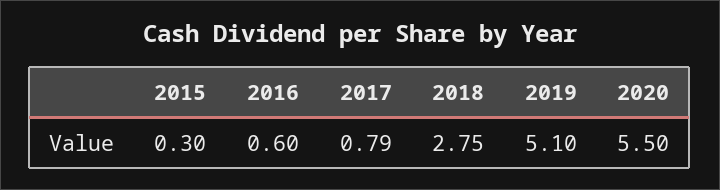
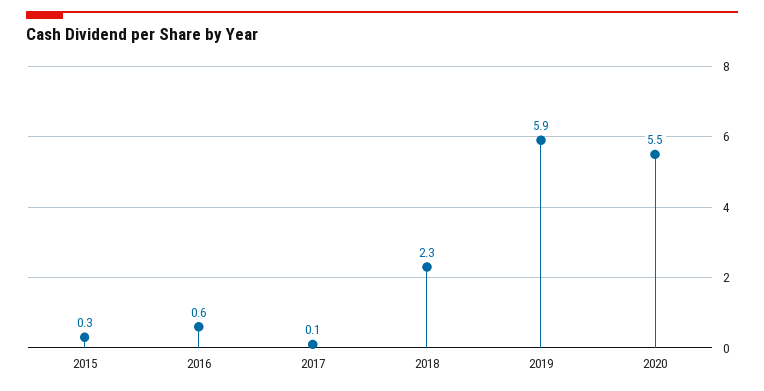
  {
    "2015": 0.3,
    "2016": 0.6,
-   "2017": 0.79,
+   "2017": 0.1,
-   "2018": 2.75,
+   "2018": 2.3,
-   "2019": 5.1,
+   "2019": 5.9,
    "2020": 5.5
  }

